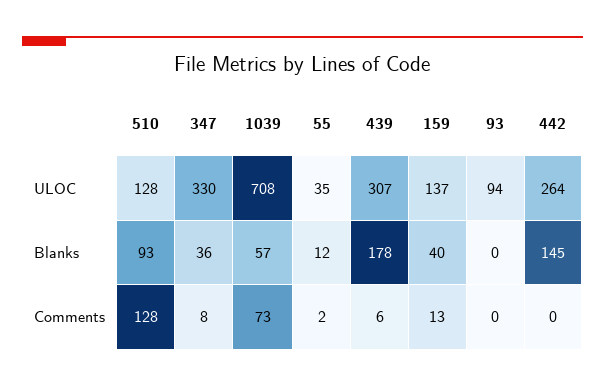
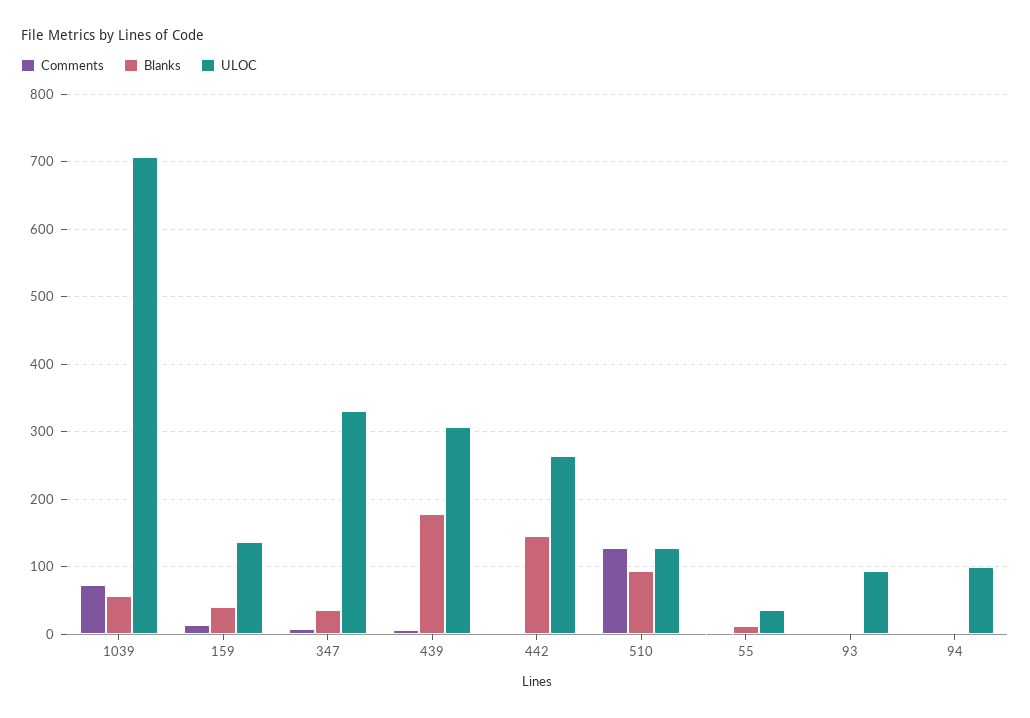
  {
    "ULOC": {
      "510": 128,
      "347": 330,
      "1039": 708,
      "55": 35,
      "439": 307,
      "159": 137,
      "93": 94,
-     "442": 264
+     "442": 264,
+     "94": 100
    },
    "Blanks": {
      "510": 93,
      "347": 36,
      "1039": 57,
      "55": 12,
      "439": 178,
      "159": 40,
      "93": 0,
-     "442": 145
+     "442": 145,
+     "94": 0
    },
    "Comments": {
      "510": 128,
      "347": 8,
      "1039": 73,
      "55": 2,
      "439": 6,
      "159": 13,
      "93": 0,
-     "442": 0
+     "442": 0,
+     "94": 0
    }
  }

